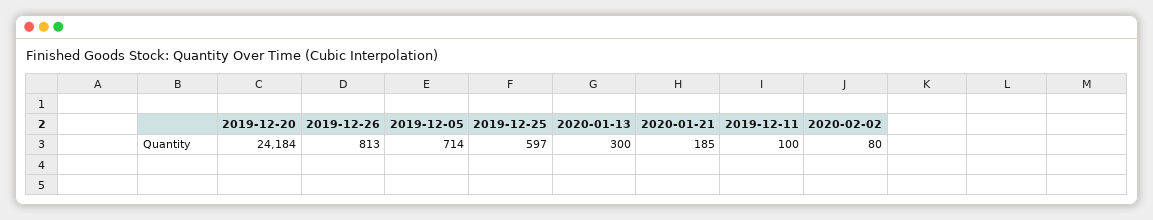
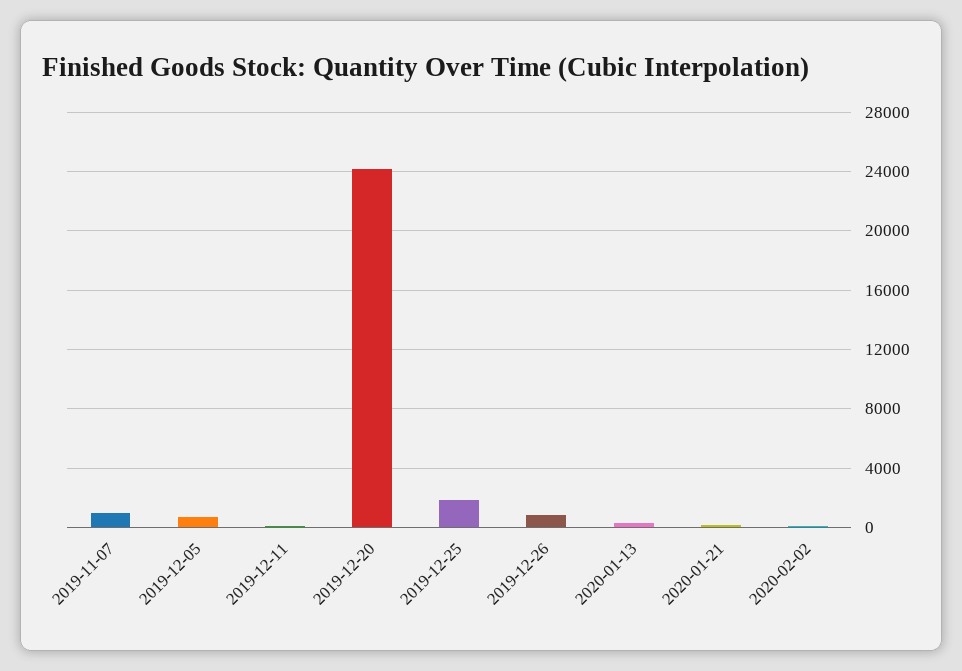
  {
    "2019-12-20": 24184,
    "2019-12-26": 813,
    "2019-12-05": 714,
-   "2019-12-25": 597,
+   "2019-12-25": 2000,
    "2020-01-13": 300,
    "2020-01-21": 185,
    "2019-12-11": 100,
-   "2020-02-02": 80
+   "2020-02-02": 80,
+   "2019-11-07": 1000
  }

